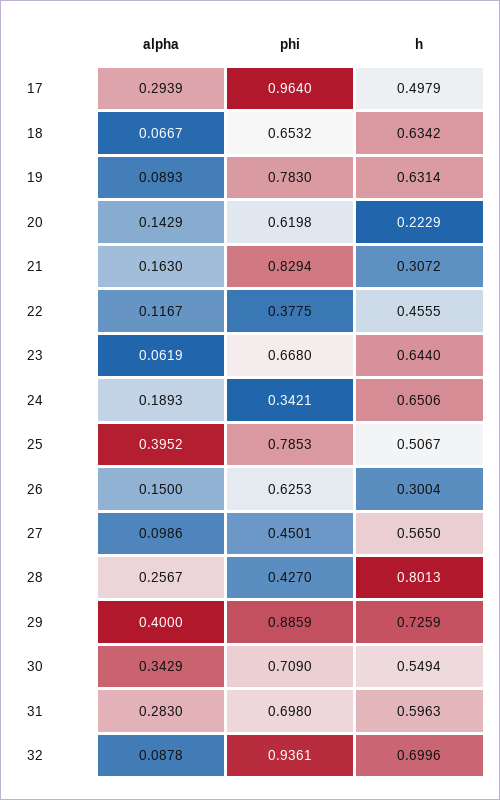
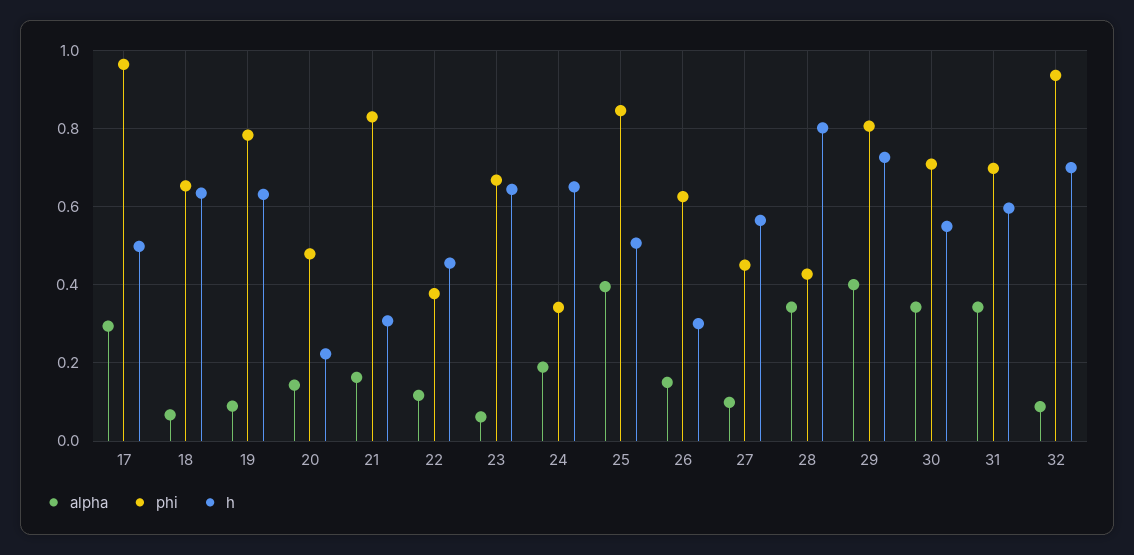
  {
    "alpha": {
      "17": 0.2939,
      "18": 0.0667,
      "19": 0.0893,
      "20": 0.1429,
      "21": 0.163,
      "22": 0.1167,
      "23": 0.0619,
      "24": 0.1893,
      "25": 0.3952,
      "26": 0.15,
      "27": 0.0986,
-     "28": 0.2567,
+     "28": 0.34,
      "29": 0.4,
      "30": 0.3429,
-     "31": 0.283,
+     "31": 0.34,
      "32": 0.0878
    },
    "phi": {
      "17": 0.964,
      "18": 0.6532,
      "19": 0.783,
-     "20": 0.6198,
+     "20": 0.48,
      "21": 0.8294,
      "22": 0.3775,
      "23": 0.668,
      "24": 0.3421,
-     "25": 0.7853,
+     "25": 0.84,
      "26": 0.6253,
      "27": 0.4501,
      "28": 0.427,
-     "29": 0.8859,
+     "29": 0.8,
      "30": 0.709,
      "31": 0.698,
      "32": 0.9361
    },
    "h": {
      "17": 0.4979,
      "18": 0.6342,
      "19": 0.6314,
      "20": 0.2229,
      "21": 0.3072,
      "22": 0.4555,
      "23": 0.644,
      "24": 0.6506,
      "25": 0.5067,
      "26": 0.3004,
      "27": 0.565,
      "28": 0.8013,
      "29": 0.7259,
      "30": 0.5494,
      "31": 0.5963,
      "32": 0.6996
    }
  }

